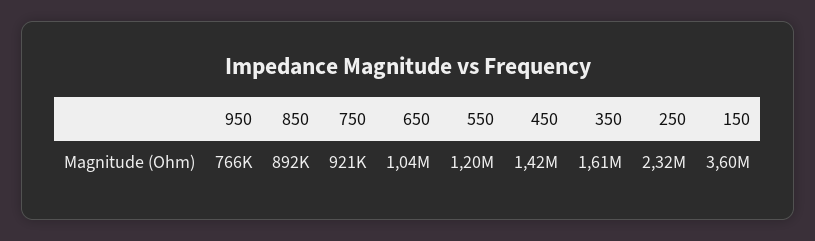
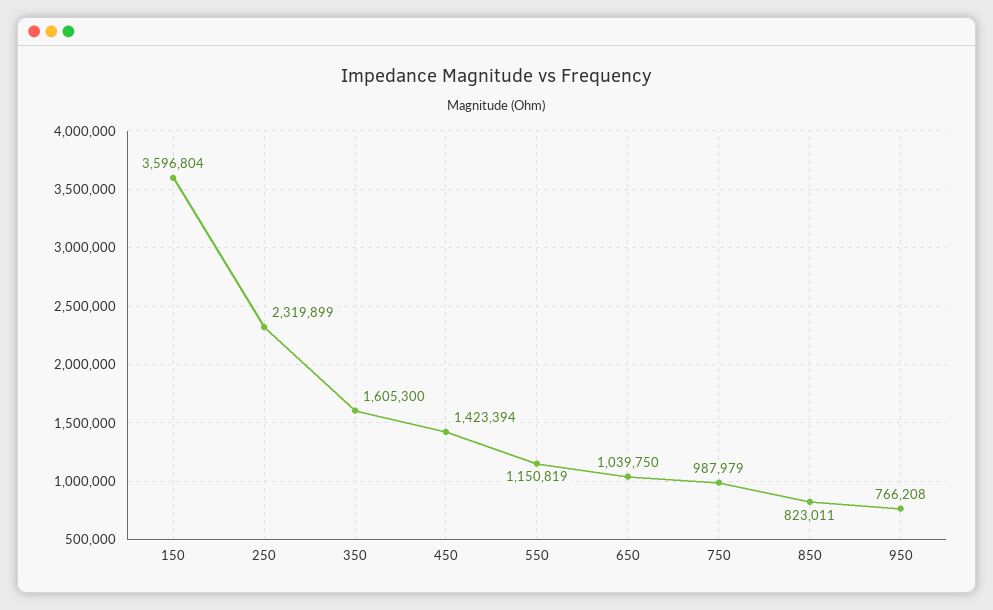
  {
    "950": 766208,
-   "850": 892000,
+   "850": 823011,
-   "750": 921000,
+   "750": 987979,
    "650": 1039750,
-   "550": 1200000,
+   "550": 1150819,
    "450": 1423394,
    "350": 1605300,
    "250": 2319899,
    "150": 3596804
  }

